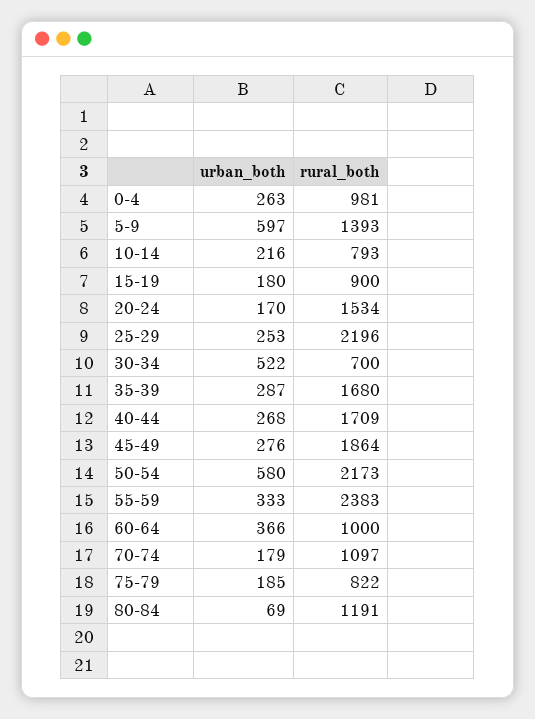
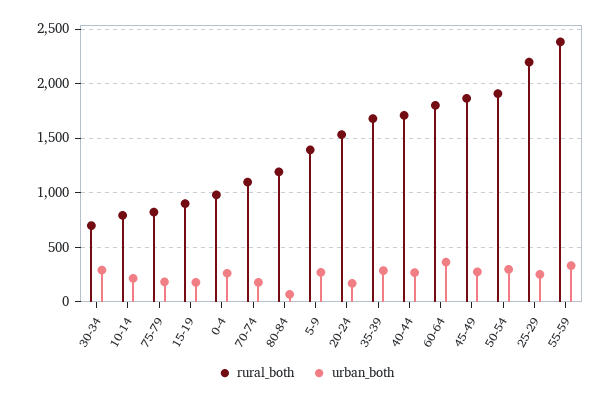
  {
    "urban_both": {
      "0-4": 263,
-     "5-9": 597,
+     "5-9": 300,
      "10-14": 216,
      "15-19": 180,
      "20-24": 170,
      "25-29": 253,
-     "30-34": 522,
+     "30-34": 300,
      "35-39": 287,
      "40-44": 268,
      "45-49": 276,
-     "50-54": 580,
+     "50-54": 300,
      "55-59": 333,
      "60-64": 366,
      "70-74": 179,
      "75-79": 185,
      "80-84": 69
    },
    "rural_both": {
      "0-4": 981,
      "5-9": 1393,
      "10-14": 793,
      "15-19": 900,
      "20-24": 1534,
      "25-29": 2196,
      "30-34": 700,
      "35-39": 1680,
      "40-44": 1709,
      "45-49": 1864,
-     "50-54": 2173,
+     "50-54": 1900,
      "55-59": 2383,
-     "60-64": 1000,
+     "60-64": 1800,
      "70-74": 1097,
      "75-79": 822,
      "80-84": 1191
    }
  }

